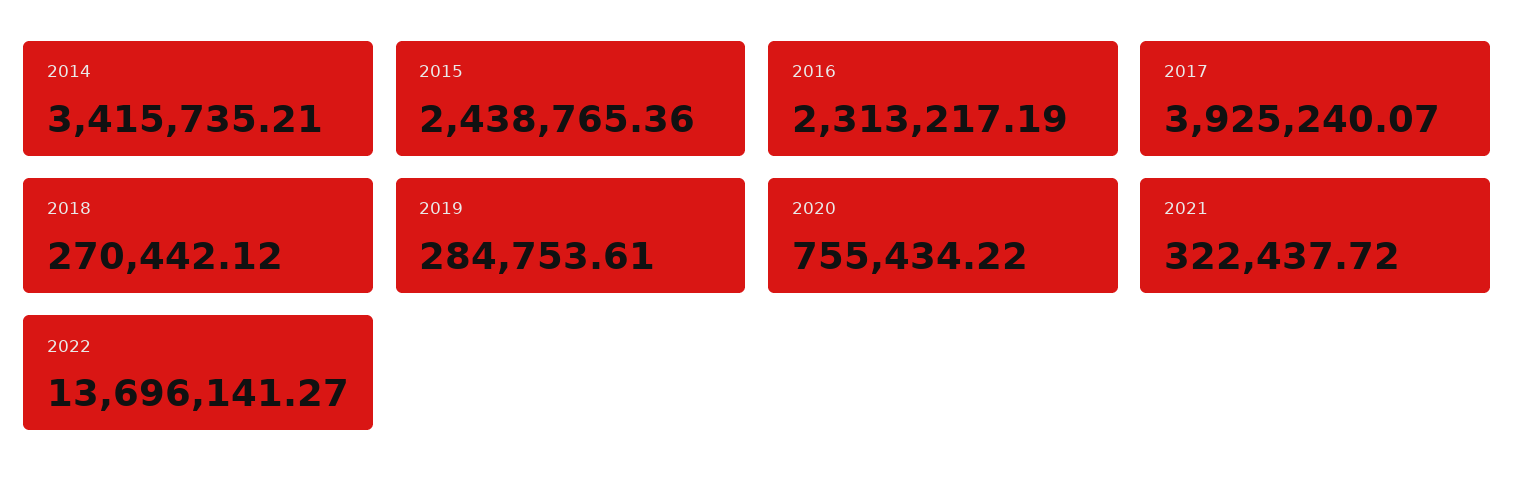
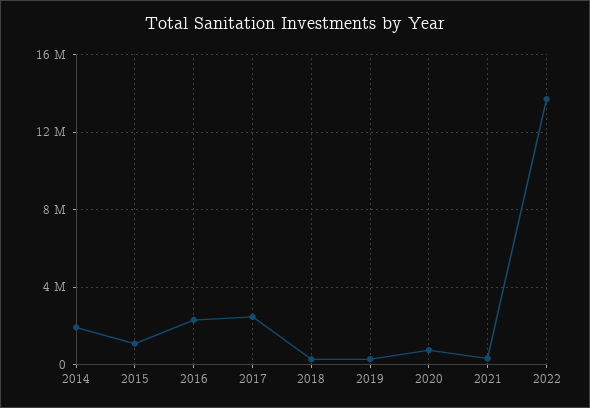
  {
-   "2014": 3415735.21,
+   "2014": 2000000,
-   "2015": 2438765.36,
+   "2015": 1000000,
    "2016": 2313217.19,
-   "2017": 3925240.07,
+   "2017": 2500000,
    "2018": 270442.12,
    "2019": 284753.61,
    "2020": 755434.22,
    "2021": 322437.72,
    "2022": 13696141.27
  }

